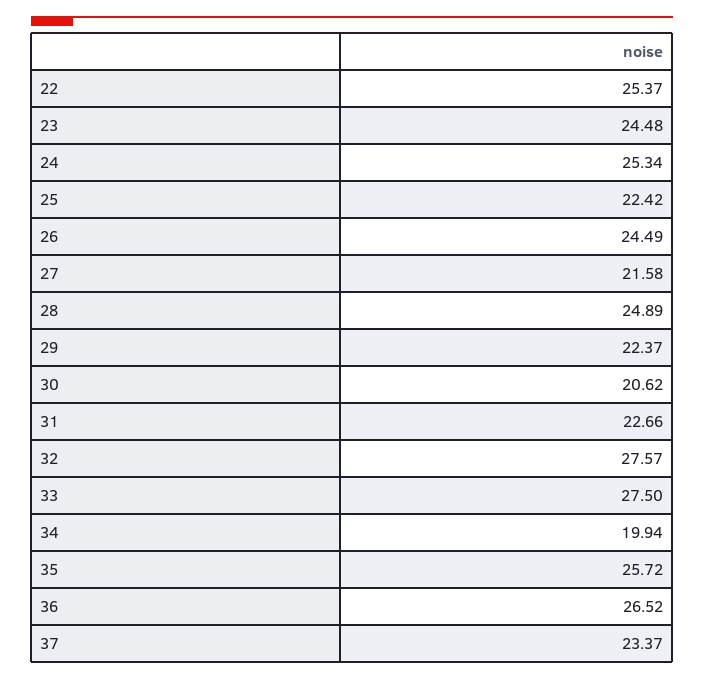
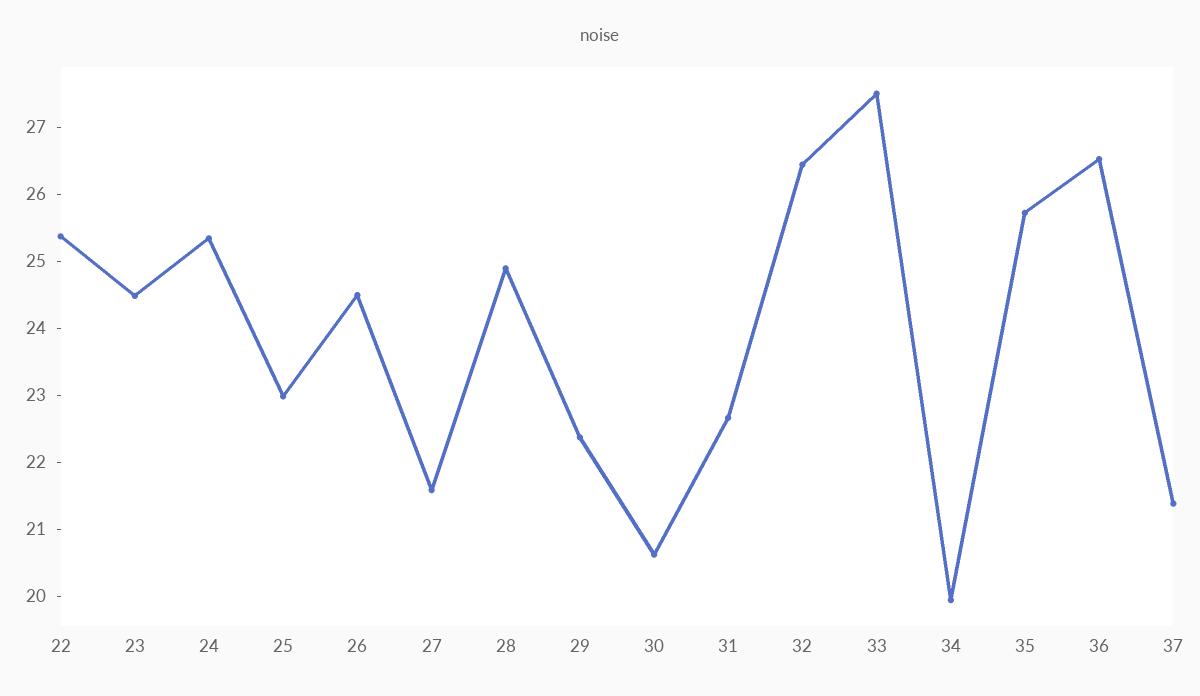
  {
    "22": 25.37,
    "23": 24.48,
    "24": 25.34,
-   "25": 22.42,
+   "25": 23,
    "26": 24.49,
    "27": 21.58,
    "28": 24.89,
    "29": 22.37,
    "30": 20.62,
    "31": 22.66,
-   "32": 27.57,
+   "32": 26.4,
    "33": 27.5,
    "34": 19.94,
    "35": 25.72,
    "36": 26.52,
-   "37": 23.37
+   "37": 21.4
  }

